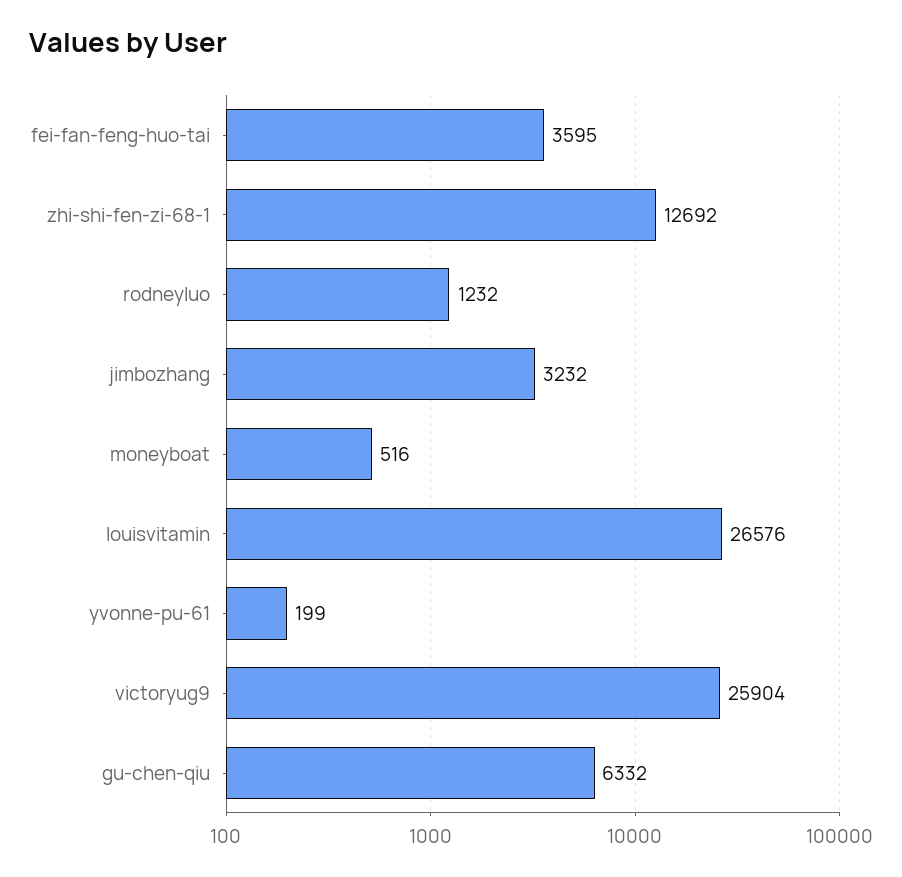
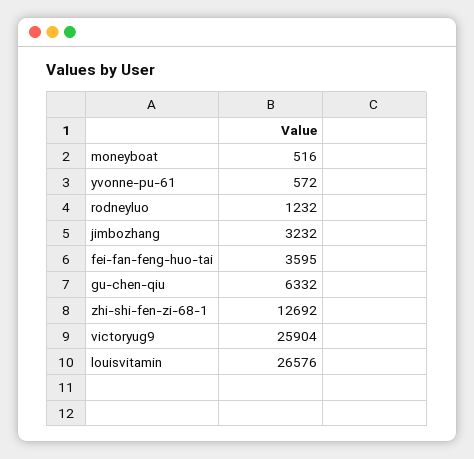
  {
    "fei-fan-feng-huo-tai": 3595,
    "zhi-shi-fen-zi-68-1": 12692,
    "rodneyluo": 1232,
    "jimbozhang": 3232,
    "moneyboat": 516,
    "louisvitamin": 26576,
-   "yvonne-pu-61": 199,
+   "yvonne-pu-61": 572,
    "victoryug9": 25904,
    "gu-chen-qiu": 6332
  }

